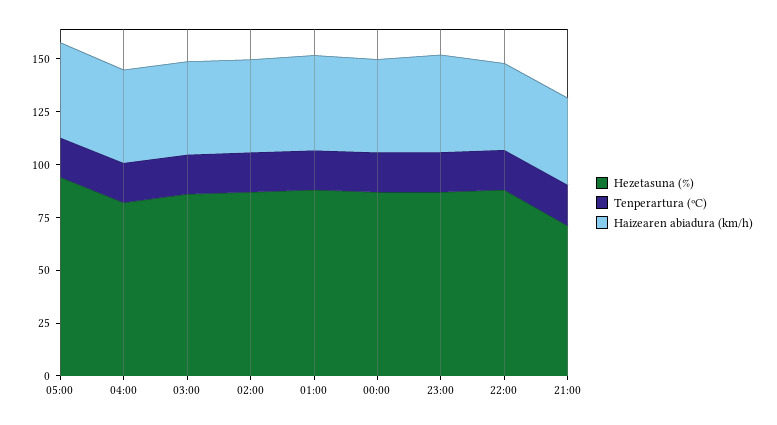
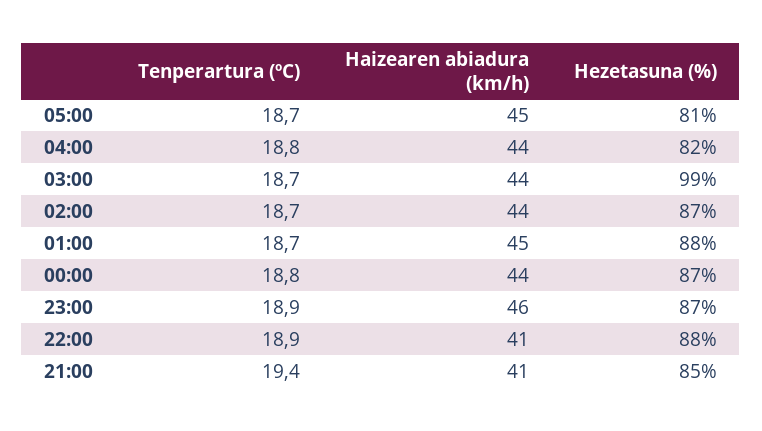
  {
    "Hezetasuna (%)": {
-     "05:00": 95,
+     "05:00": 81,
      "04:00": 82,
-     "03:00": 85,
+     "03:00": 99,
      "02:00": 87,
      "01:00": 88,
      "00:00": 87,
      "23:00": 87,
      "22:00": 88,
-     "21:00": 70
+     "21:00": 85
    },
    "Tenperartura (ºC)": {
      "05:00": 18.7,
      "04:00": 18.8,
      "03:00": 18.7,
      "02:00": 18.7,
      "01:00": 18.7,
      "00:00": 18.8,
      "23:00": 18.9,
      "22:00": 18.9,
      "21:00": 19.4
    },
    "Haizearen abiadura (km/h)": {
      "05:00": 45,
      "04:00": 44,
      "03:00": 44,
      "02:00": 44,
      "01:00": 45,
      "00:00": 44,
      "23:00": 46,
      "22:00": 41,
      "21:00": 41
    }
  }

